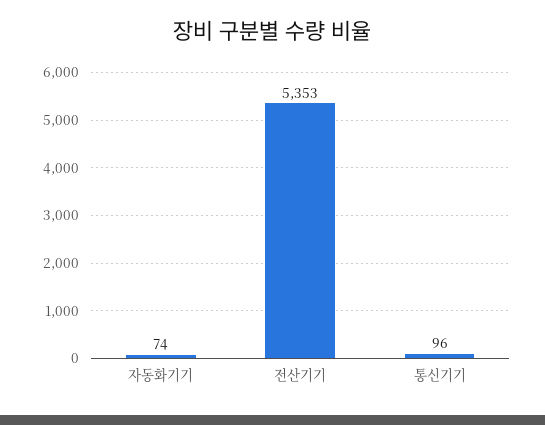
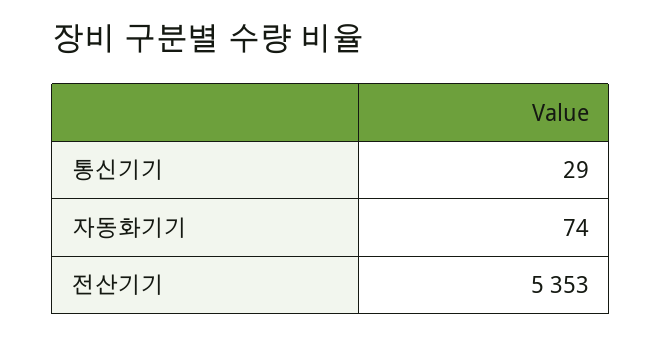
  {
    "자동화기기": 74,
    "전산기기": 5353,
-   "통신기기": 96
+   "통신기기": 29
  }

